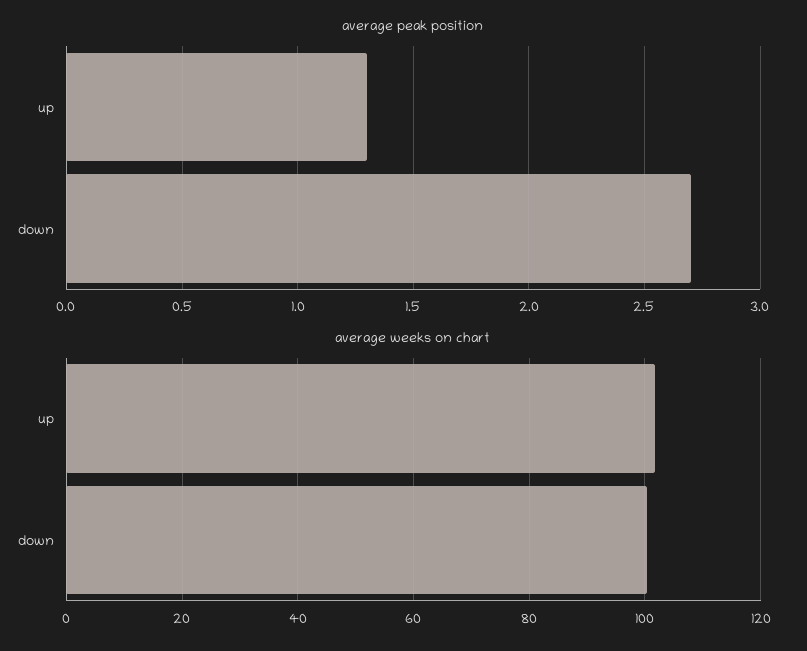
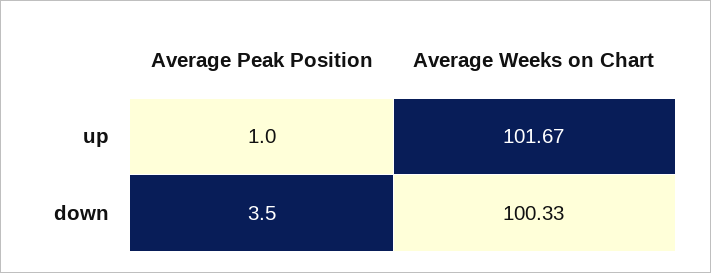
  {
    "average peak position": {
-     "up": 1.3,
+     "up": 1,
-     "down": 2.7
+     "down": 3.5
    },
    "average weeks on chart": {
      "up": 101.67,
      "down": 100.33
    }
  }

